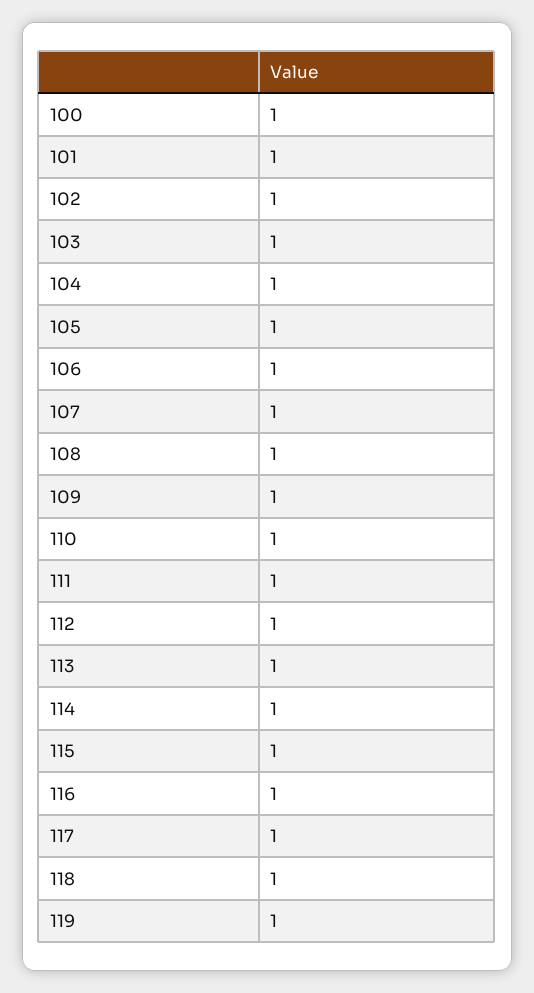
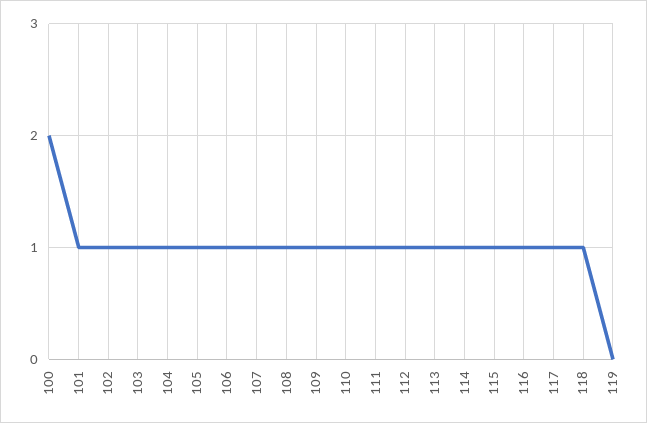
  {
-   "100": 1,
+   "100": 2,
    "101": 1,
    "102": 1,
    "103": 1,
    "104": 1,
    "105": 1,
    "106": 1,
    "107": 1,
    "108": 1,
    "109": 1,
    "110": 1,
    "111": 1,
    "112": 1,
    "113": 1,
    "114": 1,
    "115": 1,
    "116": 1,
    "117": 1,
    "118": 1,
-   "119": 1
+   "119": 0
  }

